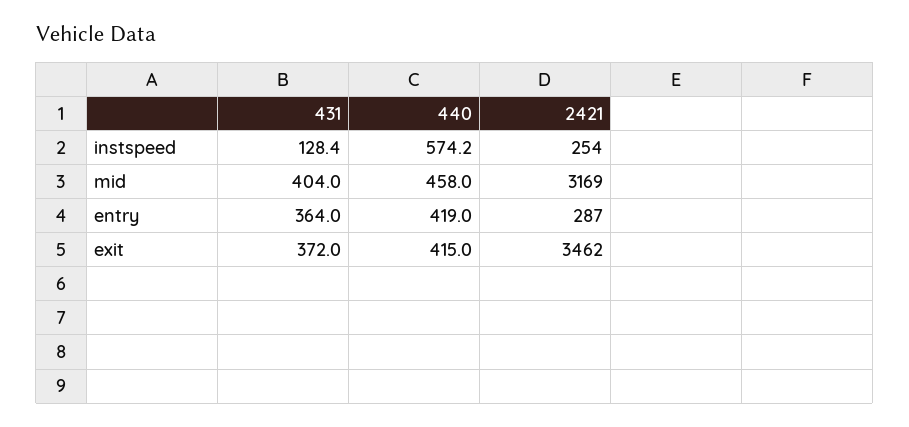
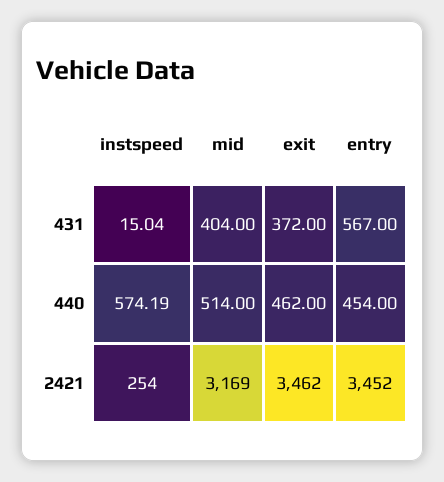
  {
    "431": {
-     "instspeed": 128.4,
+     "instspeed": 15.04,
      "mid": 404,
-     "entry": 364,
+     "entry": 567,
      "exit": 372
    },
    "440": {
      "instspeed": 574.19,
-     "mid": 458,
+     "mid": 514,
-     "entry": 419,
+     "entry": 454,
-     "exit": 415
+     "exit": 462
    },
    "2421": {
      "instspeed": 254,
      "mid": 3169,
-     "entry": 287,
+     "entry": 3452,
      "exit": 3462
    }
  }

